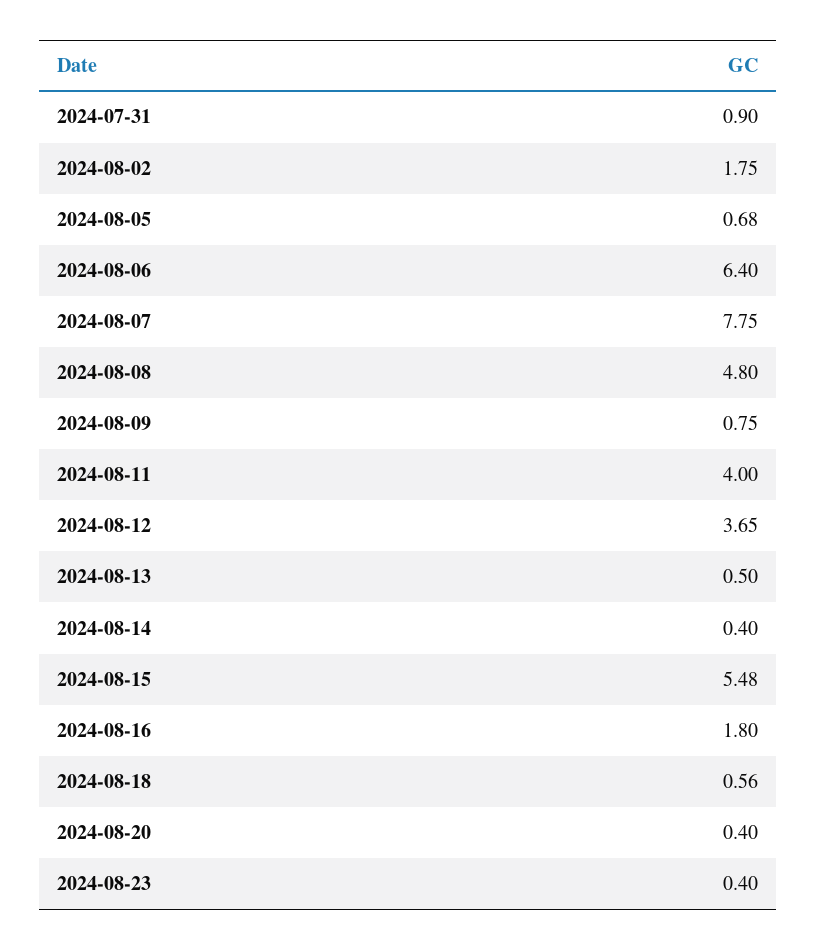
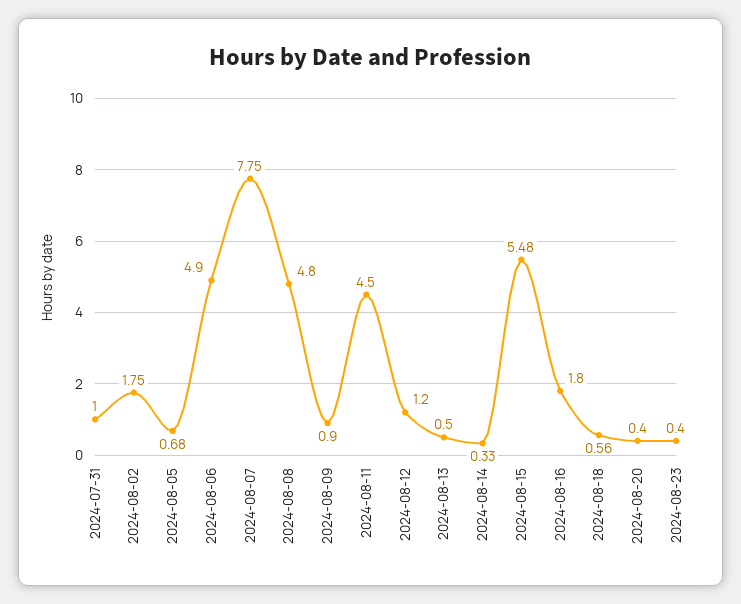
  {
-   "2024-07-31": 0.9,
+   "2024-07-31": 1,
    "2024-08-02": 1.75,
    "2024-08-05": 0.68,
-   "2024-08-06": 6.4,
+   "2024-08-06": 4.9,
    "2024-08-07": 7.75,
    "2024-08-08": 4.8,
-   "2024-08-09": 0.75,
+   "2024-08-09": 0.9,
-   "2024-08-11": 4,
+   "2024-08-11": 4.5,
-   "2024-08-12": 3.65,
+   "2024-08-12": 1.2,
    "2024-08-13": 0.5,
-   "2024-08-14": 0.4,
+   "2024-08-14": 0.33,
    "2024-08-15": 5.48,
    "2024-08-16": 1.8,
    "2024-08-18": 0.56,
    "2024-08-20": 0.4,
    "2024-08-23": 0.4
  }

